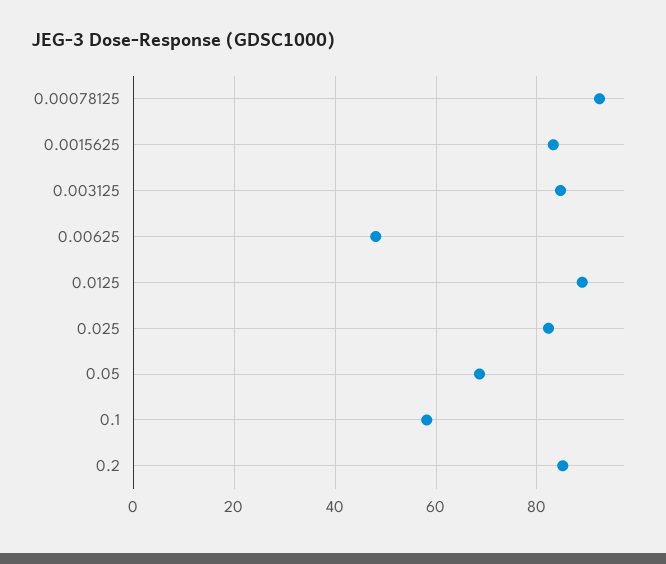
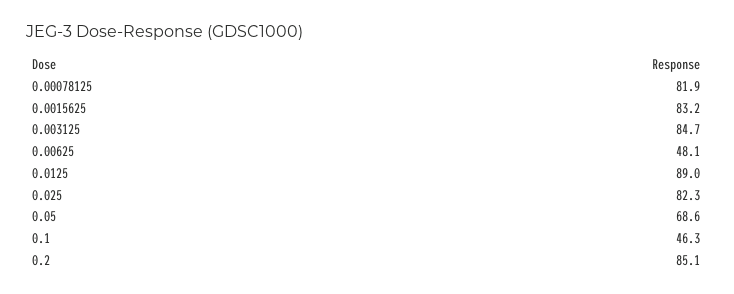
  {
-   "0.00078125": 92,
+   "0.00078125": 81.9,
    "0.0015625": 83.2,
    "0.003125": 84.7,
    "0.00625": 48.1,
    "0.0125": 89,
    "0.025": 82.3,
    "0.05": 68.6,
-   "0.1": 58,
+   "0.1": 46.3,
    "0.2": 85.1
  }

